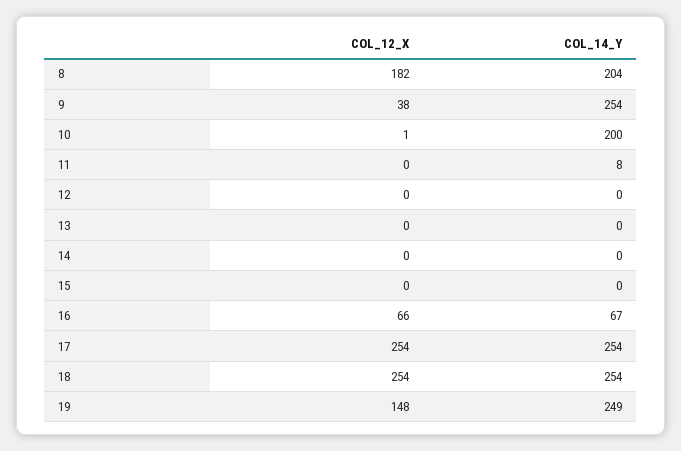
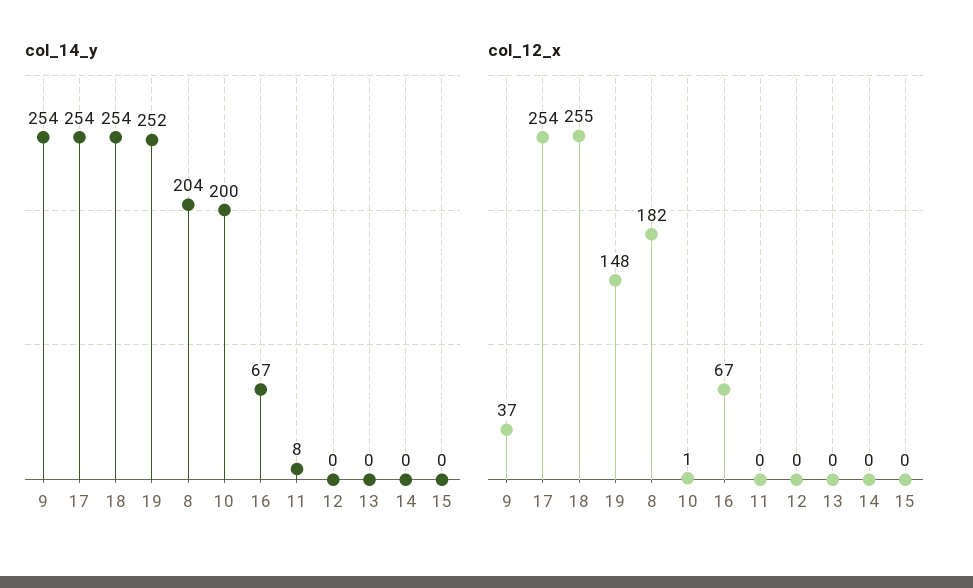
  {
    "COL_12_X": {
      "8": 182,
-     "9": 38,
+     "9": 37,
      "10": 1,
      "11": 0,
      "12": 0,
      "13": 0,
      "14": 0,
      "15": 0,
-     "16": 66,
+     "16": 67,
      "17": 254,
-     "18": 254,
+     "18": 255,
      "19": 148
    },
    "COL_14_Y": {
      "8": 204,
      "9": 254,
      "10": 200,
      "11": 8,
      "12": 0,
      "13": 0,
      "14": 0,
      "15": 0,
      "16": 67,
      "17": 254,
      "18": 254,
-     "19": 249
+     "19": 252
    }
  }

